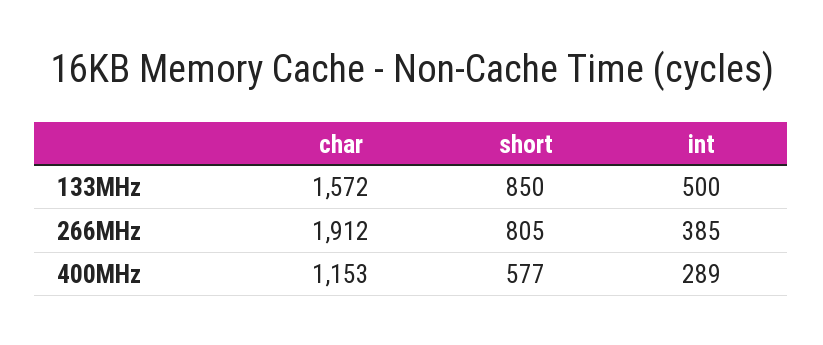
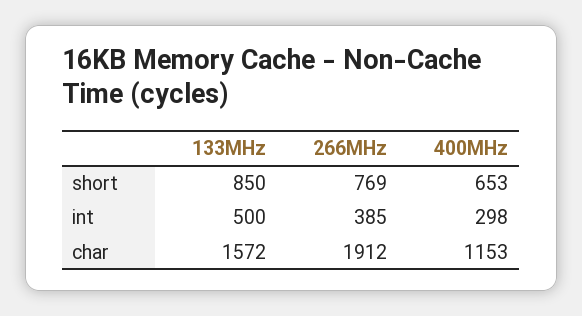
  {
    "char": {
      "133MHz": 1572,
      "266MHz": 1912,
      "400MHz": 1153
    },
    "short": {
      "133MHz": 850,
-     "266MHz": 805,
+     "266MHz": 769,
-     "400MHz": 577
+     "400MHz": 653
    },
    "int": {
      "133MHz": 500,
      "266MHz": 385,
-     "400MHz": 289
+     "400MHz": 298
    }
  }

